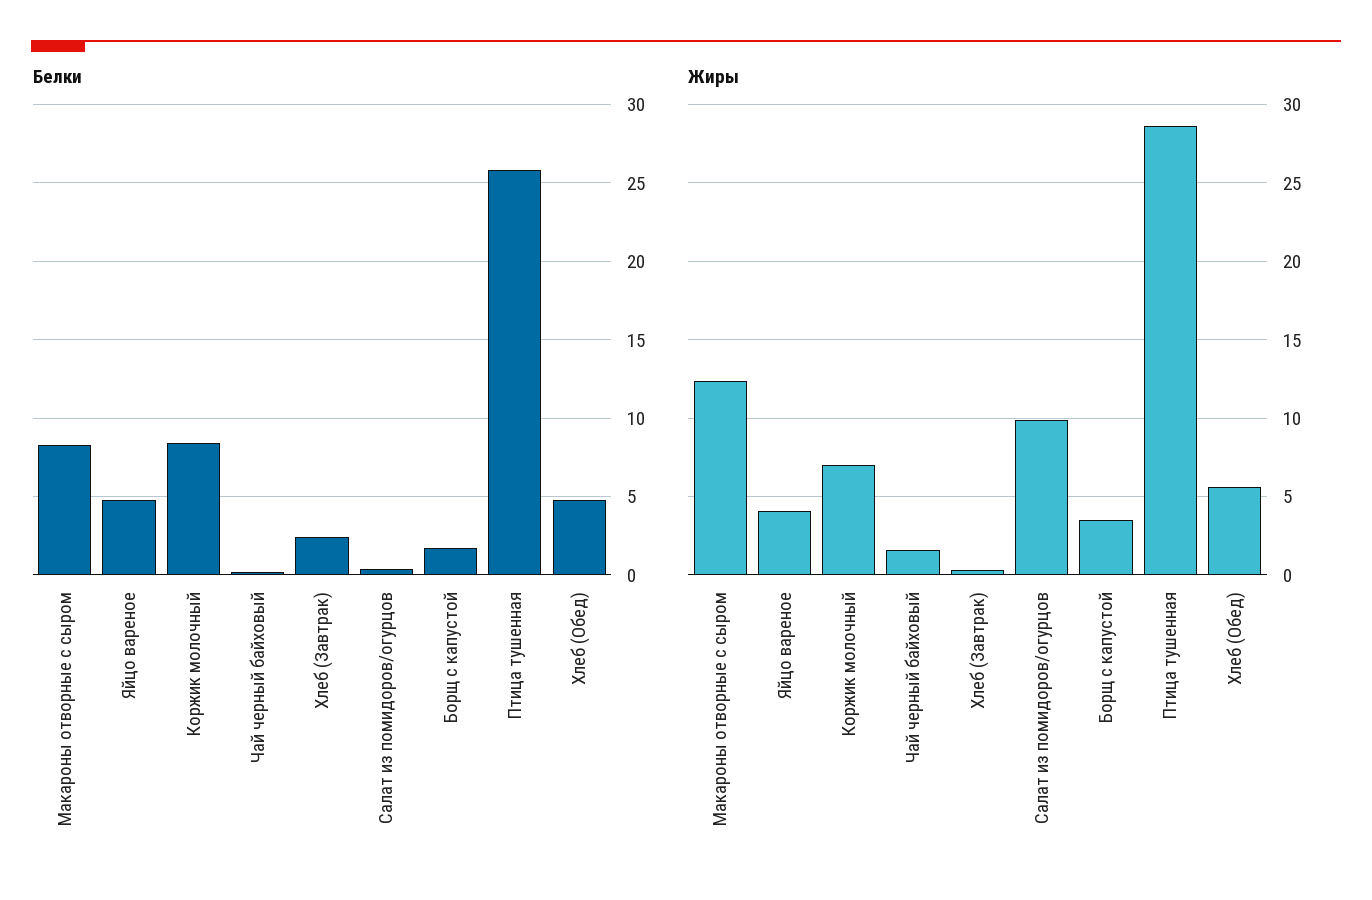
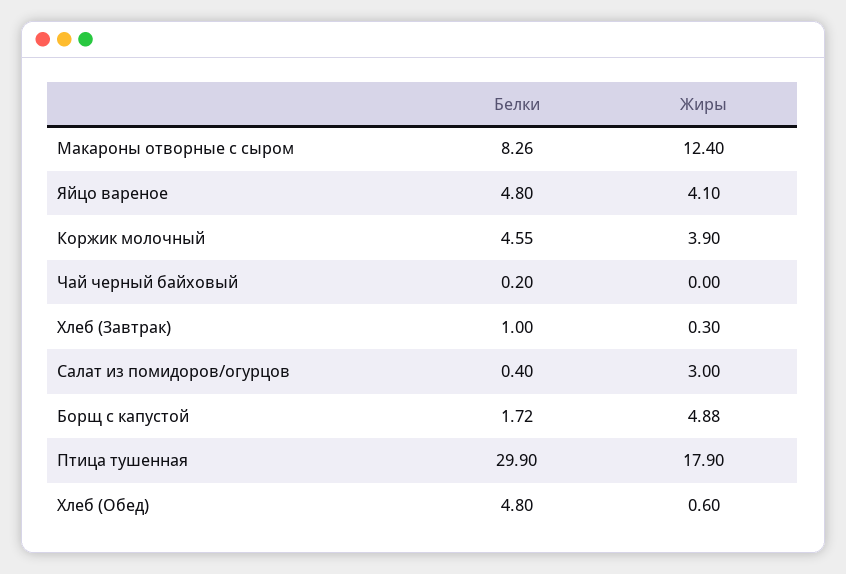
  {
    "Белки": {
      "Макароны отворные с сыром": 8.26,
      "Яйцо вареное": 4.8,
-     "Коржик молочный": 8.5,
+     "Коржик молочный": 4.55,
      "Чай черный байховый": 0.2,
-     "Хлеб (Завтрак)": 2.5,
+     "Хлеб (Завтрак)": 1,
      "Салат из помидоров/огурцов": 0.4,
      "Борщ с капустой": 1.72,
-     "Птица тушенная": 26,
+     "Птица тушенная": 29.9,
      "Хлеб (Обед)": 4.8
    },
    "Жиры": {
      "Макароны отворные с сыром": 12.4,
      "Яйцо вареное": 4.1,
-     "Коржик молочный": 7,
+     "Коржик молочный": 3.9,
-     "Чай черный байховый": 1.5,
+     "Чай черный байховый": 0,
      "Хлеб (Завтрак)": 0.3,
-     "Салат из помидоров/огурцов": 10,
+     "Салат из помидоров/огурцов": 3,
-     "Борщ с капустой": 3.5,
+     "Борщ с капустой": 4.88,
-     "Птица тушенная": 28.5,
+     "Птица тушенная": 17.9,
-     "Хлеб (Обед)": 5.5
+     "Хлеб (Обед)": 0.6
    }
  }

